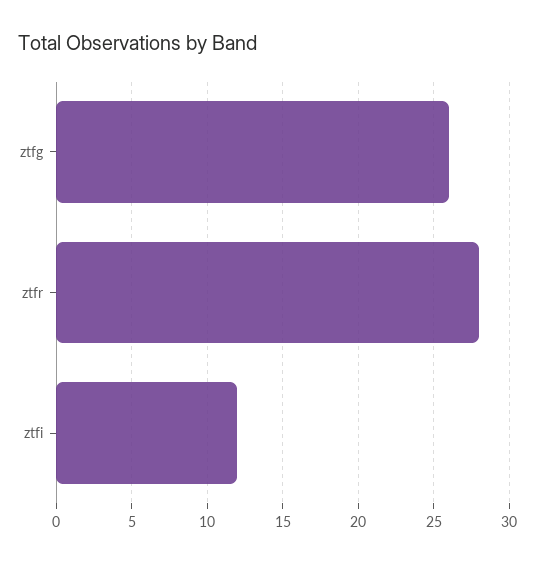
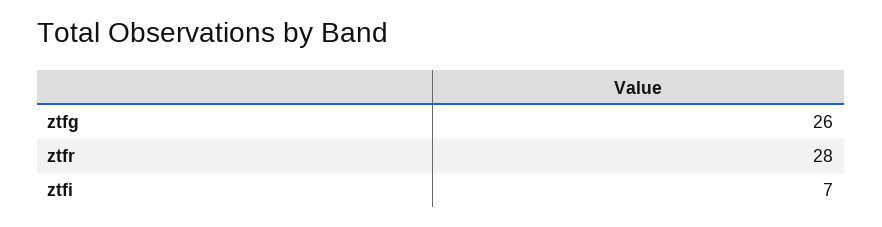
  {
    "ztfg": 26,
    "ztfr": 28,
-   "ztfi": 12
+   "ztfi": 7
  }

